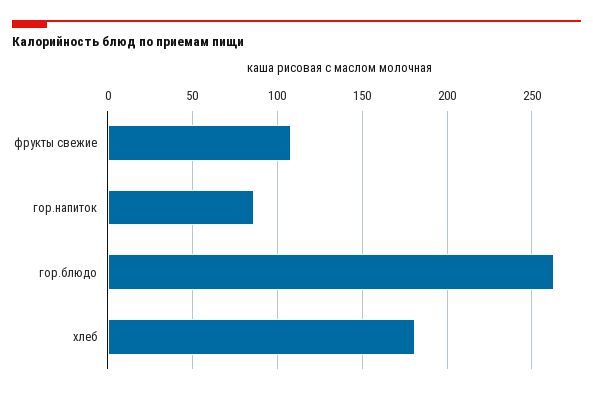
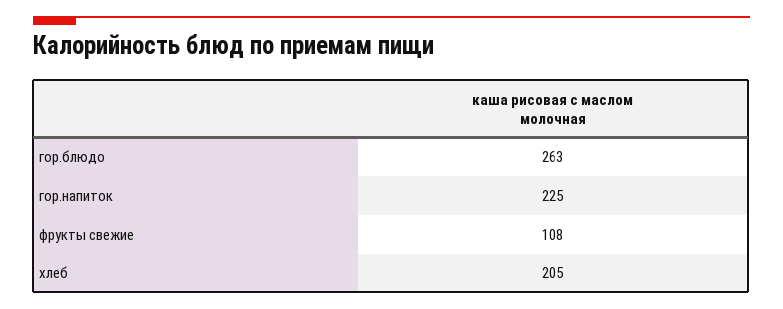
  {
    "фрукты свежие": 108,
-   "гор.напиток": 85,
+   "гор.напиток": 225,
    "гор.блюдо": 263,
-   "хлеб": 180
+   "хлеб": 205
  }

